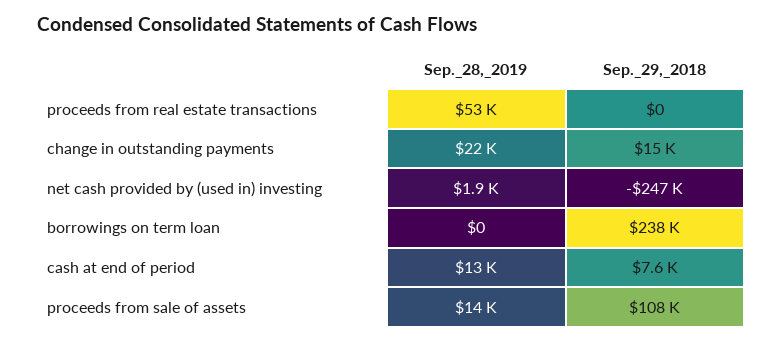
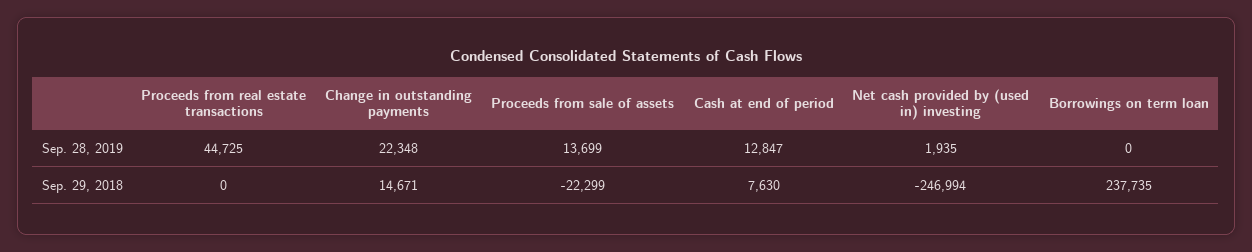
  {
    "Sep._28,_2019": {
-     "proceeds from real estate transactions": 53000,
+     "proceeds from real estate transactions": 44725,
      "change in outstanding payments": 22348,
      "net cash provided by (used in) investing": 1935,
      "borrowings on term loan": 0,
      "cash at end of period": 12847,
      "proceeds from sale of assets": 13699
    },
    "Sep._29,_2018": {
      "proceeds from real estate transactions": 0,
      "change in outstanding payments": 14671,
      "net cash provided by (used in) investing": -246994,
      "borrowings on term loan": 237735,
      "cash at end of period": 7630,
-     "proceeds from sale of assets": 108000
+     "proceeds from sale of assets": -22299
    }
  }

